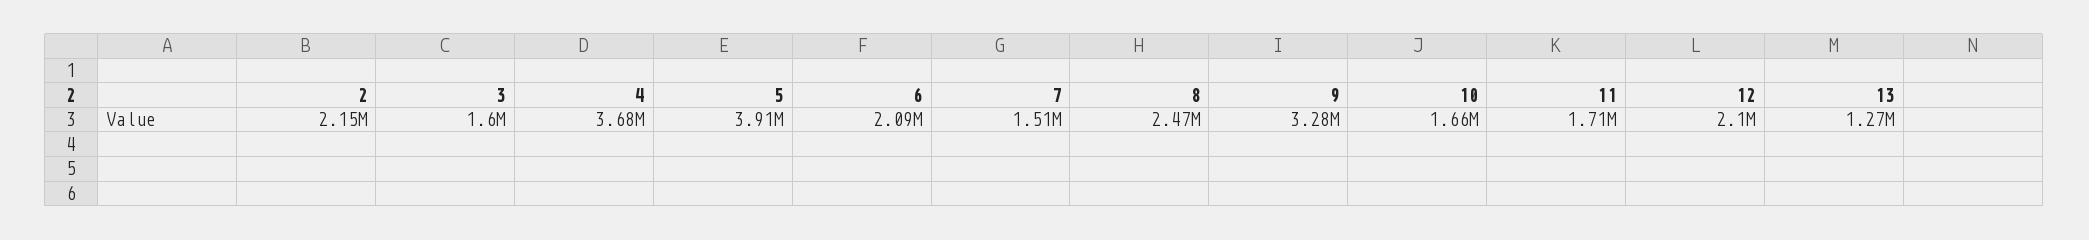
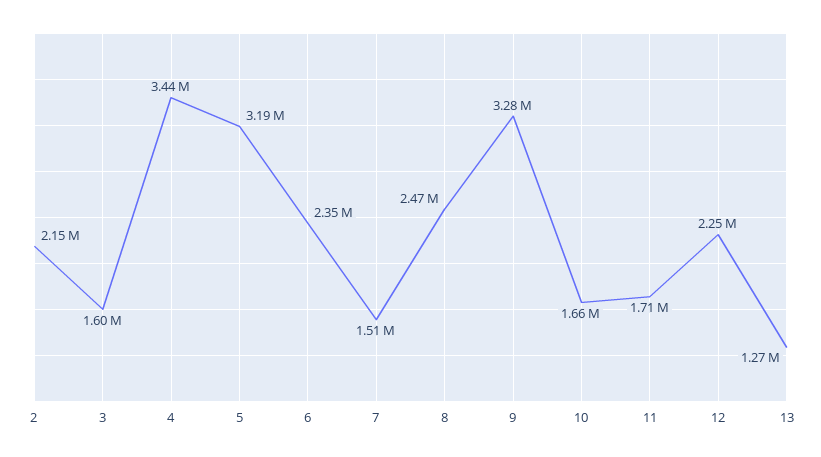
  {
    "2": 2150000,
    "3": 1600000,
-   "4": 3680000,
+   "4": 3440000,
-   "5": 3910000,
+   "5": 3190000,
-   "6": 2090000,
+   "6": 2350000,
    "7": 1510000,
    "8": 2470000,
    "9": 3280000,
    "10": 1660000,
    "11": 1710000,
-   "12": 2100000,
+   "12": 2250000,
    "13": 1270000
  }

